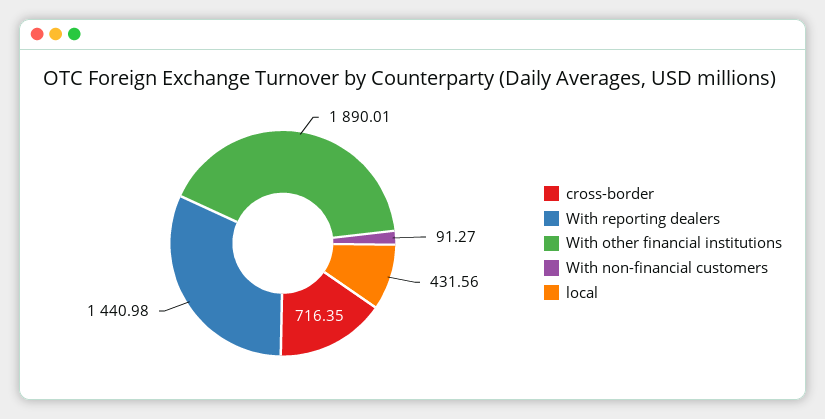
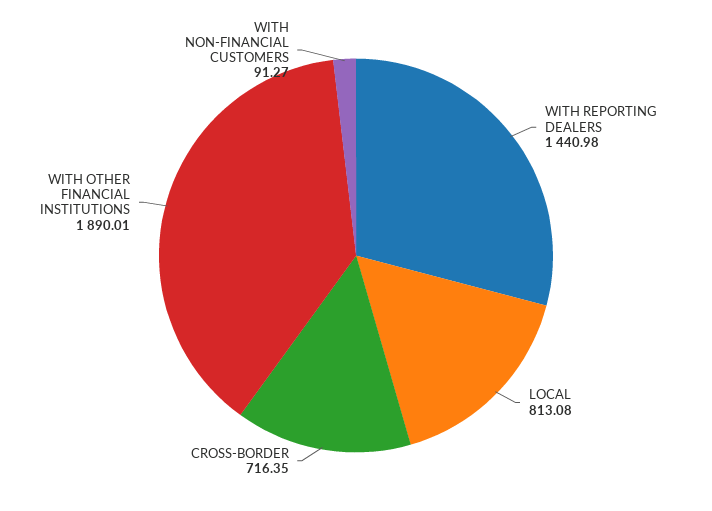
  {
    "cross-border": 716.35,
    "With reporting dealers": 1440.98,
    "With other financial institutions": 1890.01,
    "With non-financial customers": 91.27,
-   "local": 431.56
+   "local": 813.08
  }

